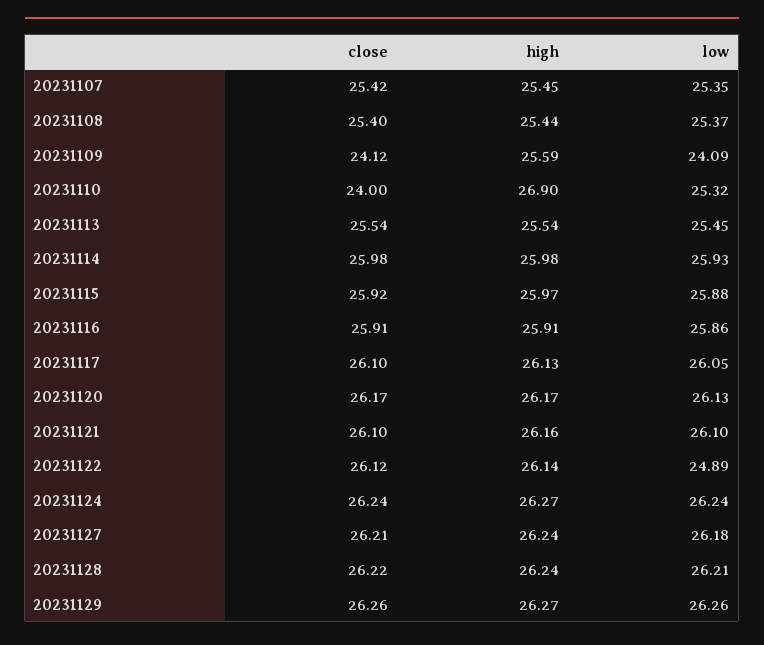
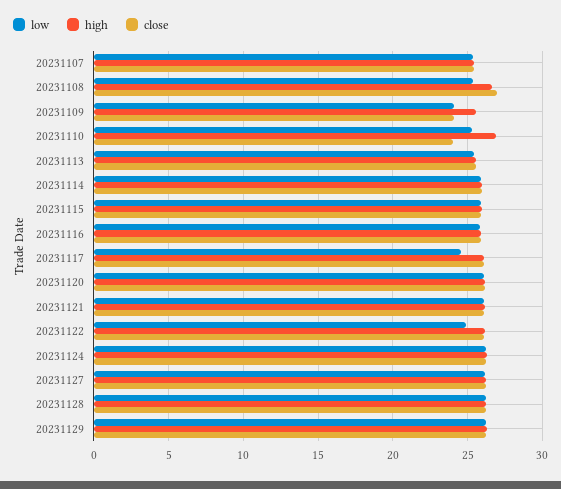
  {
    "close": {
      "20231107": 25.42,
-     "20231108": 25.4,
+     "20231108": 27,
      "20231109": 24.12,
      "20231110": 24,
      "20231113": 25.54,
      "20231114": 25.98,
      "20231115": 25.92,
      "20231116": 25.91,
      "20231117": 26.1,
      "20231120": 26.17,
      "20231121": 26.1,
      "20231122": 26.12,
      "20231124": 26.24,
      "20231127": 26.21,
      "20231128": 26.22,
      "20231129": 26.26
    },
    "high": {
      "20231107": 25.45,
-     "20231108": 25.44,
+     "20231108": 26.5,
      "20231109": 25.59,
      "20231110": 26.9,
      "20231113": 25.54,
      "20231114": 25.98,
      "20231115": 25.97,
      "20231116": 25.91,
      "20231117": 26.13,
      "20231120": 26.17,
      "20231121": 26.16,
      "20231122": 26.14,
      "20231124": 26.27,
      "20231127": 26.24,
      "20231128": 26.24,
      "20231129": 26.27
    },
    "low": {
      "20231107": 25.35,
      "20231108": 25.37,
      "20231109": 24.09,
      "20231110": 25.32,
      "20231113": 25.45,
      "20231114": 25.93,
      "20231115": 25.88,
      "20231116": 25.86,
-     "20231117": 26.05,
+     "20231117": 24.5,
      "20231120": 26.13,
      "20231121": 26.1,
      "20231122": 24.89,
      "20231124": 26.24,
      "20231127": 26.18,
      "20231128": 26.21,
      "20231129": 26.26
    }
  }

